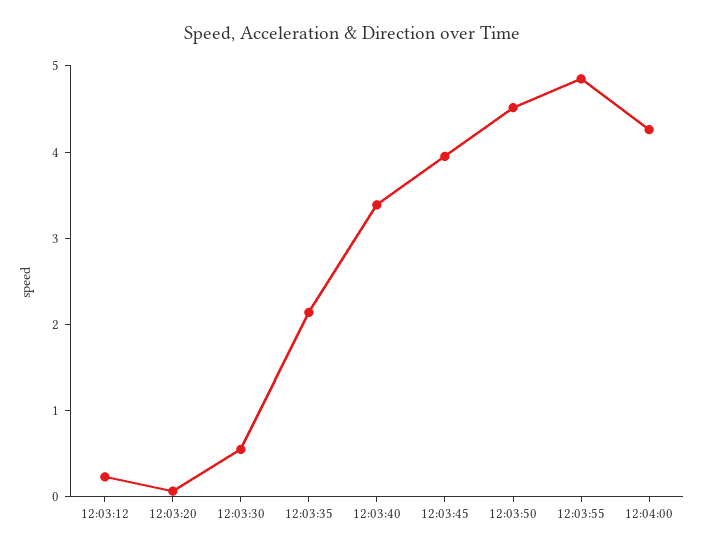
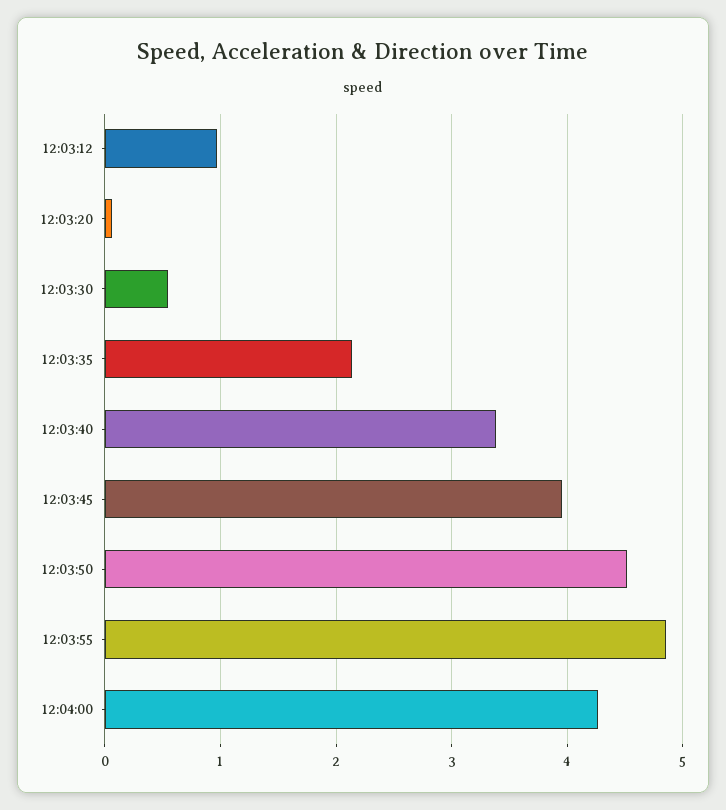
  {
-   "12:03:12": 0.2,
+   "12:03:12": 1,
    "12:03:20": 0.1,
    "12:03:30": 0.5,
    "12:03:35": 2.1,
    "12:03:40": 3.4,
    "12:03:45": 4,
    "12:03:50": 4.5,
    "12:03:55": 4.9,
    "12:04:00": 4.3
  }

